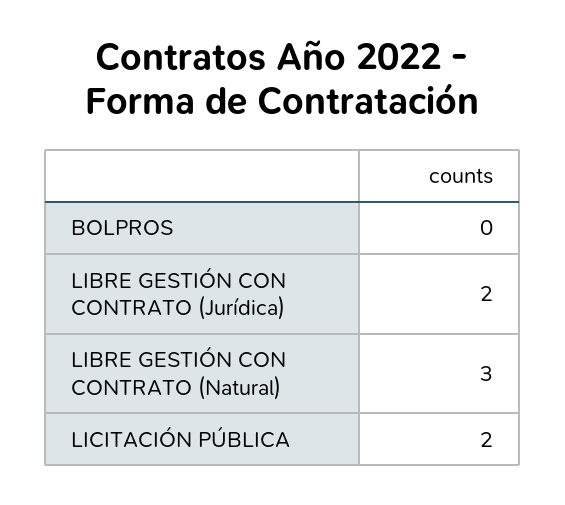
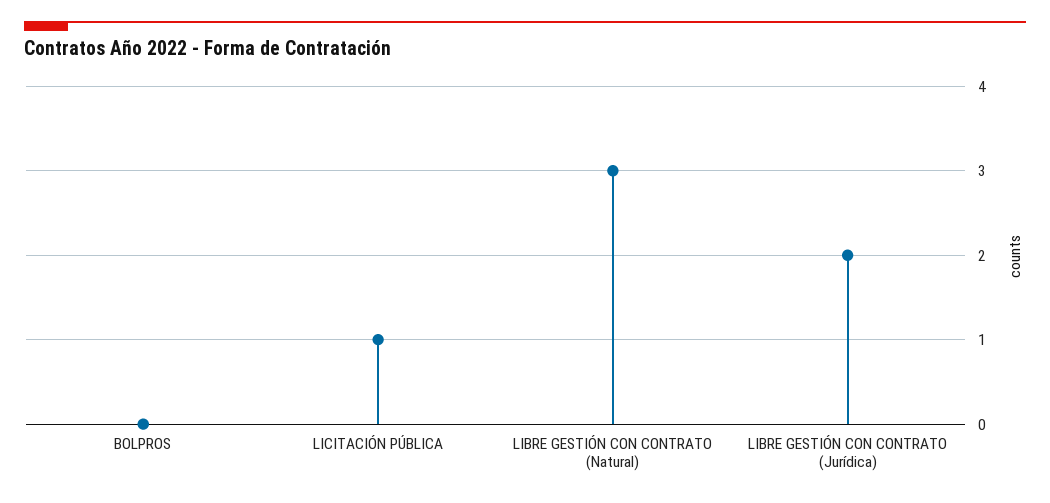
  {
    "BOLPROS": 0,
    "LIBRE GESTIÓN CON CONTRATO (Jurídica)": 2,
    "LIBRE GESTIÓN CON CONTRATO (Natural)": 3,
-   "LICITACIÓN PÚBLICA": 2
+   "LICITACIÓN PÚBLICA": 1
  }

